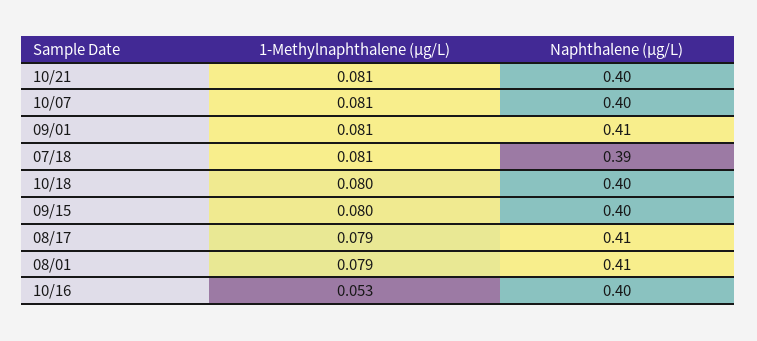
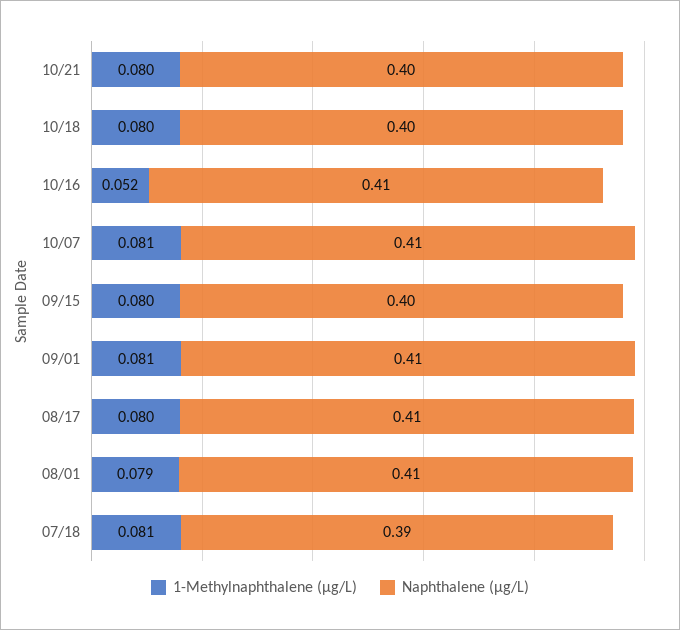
  {
    "1-Methylnaphthalene (µg/L)": {
-     "10/21": 0.081,
+     "10/21": 0.08,
      "10/07": 0.081,
      "09/01": 0.081,
      "07/18": 0.081,
      "10/18": 0.08,
      "09/15": 0.08,
-     "08/17": 0.079,
+     "08/17": 0.08,
      "08/01": 0.079,
-     "10/16": 0.053
+     "10/16": 0.052
    },
    "Naphthalene (µg/L)": {
      "10/21": 0.4,
-     "10/07": 0.4,
+     "10/07": 0.41,
      "09/01": 0.41,
      "07/18": 0.39,
      "10/18": 0.4,
      "09/15": 0.4,
      "08/17": 0.41,
      "08/01": 0.41,
-     "10/16": 0.4
+     "10/16": 0.41
    }
  }

